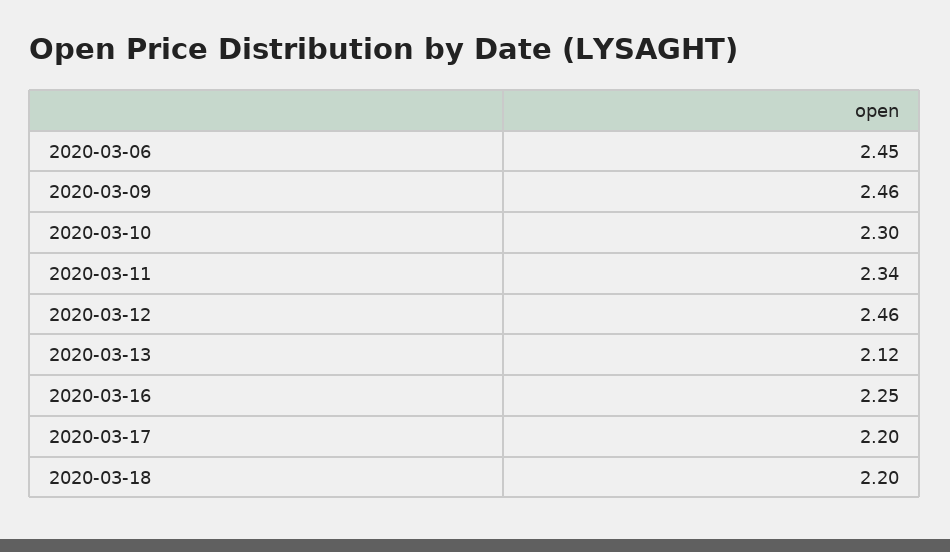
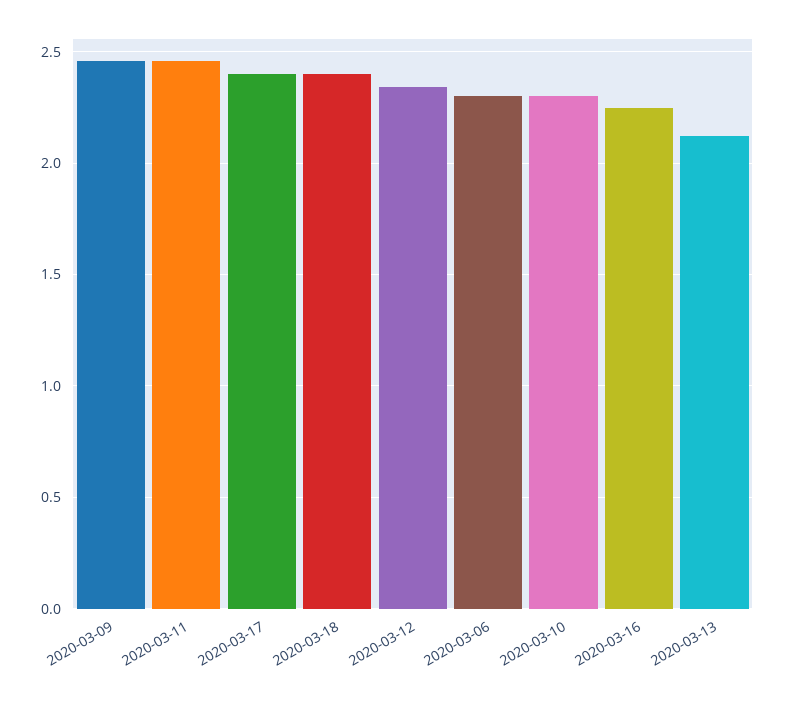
  {
-   "2020-03-06": 2.45,
+   "2020-03-06": 2.3,
    "2020-03-09": 2.46,
    "2020-03-10": 2.3,
-   "2020-03-11": 2.34,
+   "2020-03-11": 2.45,
-   "2020-03-12": 2.46,
+   "2020-03-12": 2.35,
    "2020-03-13": 2.12,
    "2020-03-16": 2.25,
-   "2020-03-17": 2.2,
+   "2020-03-17": 2.4,
-   "2020-03-18": 2.2
+   "2020-03-18": 2.4
  }

